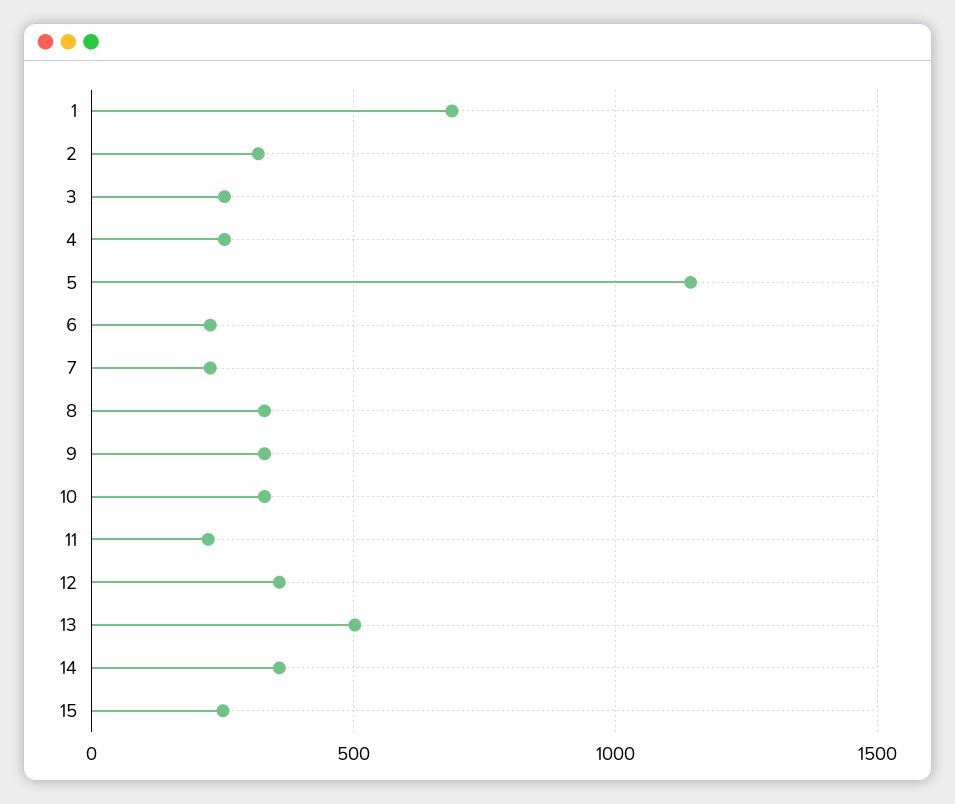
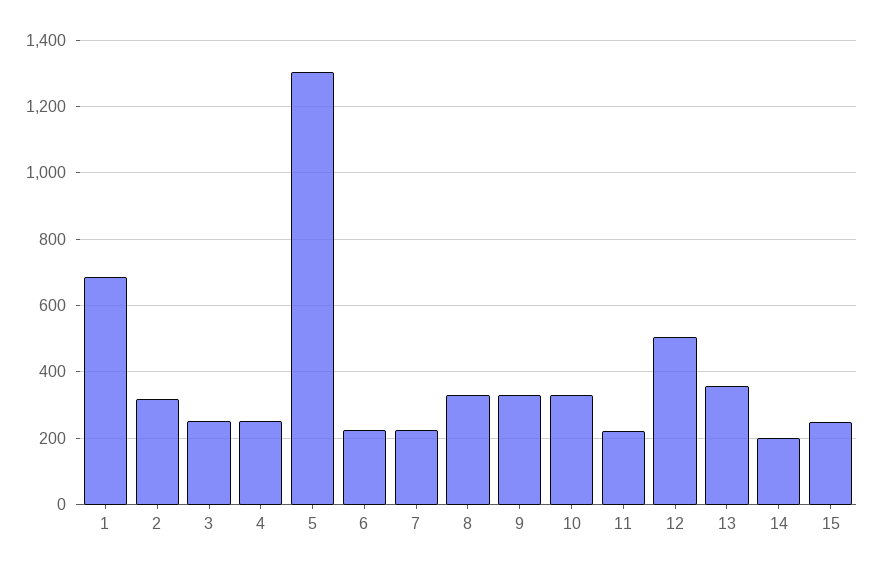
  {
    "1": 680,
    "2": 320,
    "3": 260,
    "4": 260,
-   "5": 1150,
+   "5": 1300,
    "6": 220,
    "7": 220,
    "8": 320,
    "9": 320,
    "10": 320,
    "11": 220,
-   "12": 350,
+   "12": 500,
-   "13": 500,
+   "13": 360,
-   "14": 350,
+   "14": 200,
    "15": 260
  }

